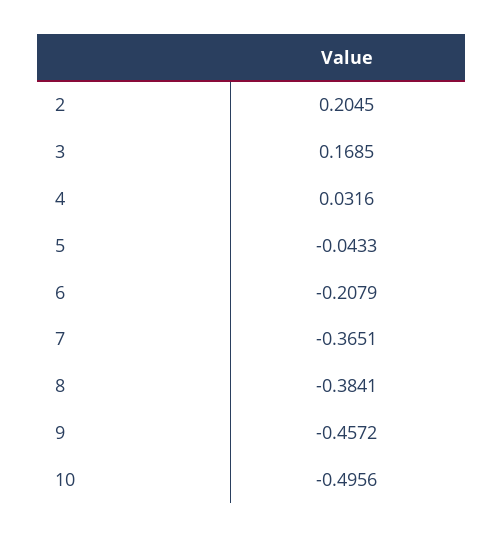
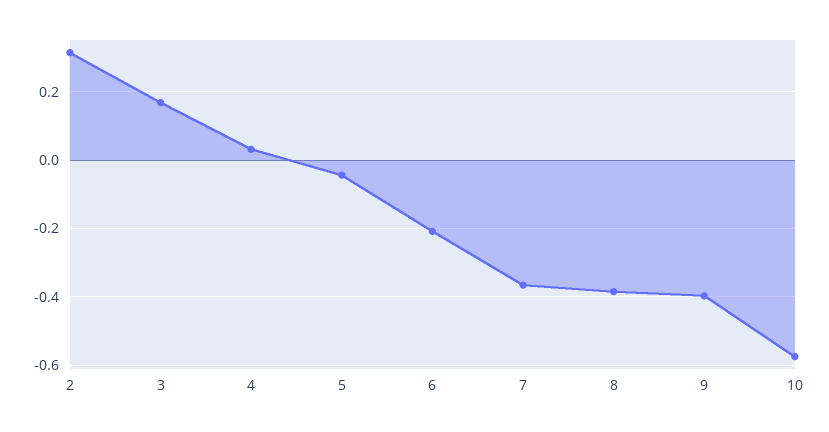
  {
-   "2": 0.2045,
+   "2": 0.32,
    "3": 0.1685,
    "4": 0.0316,
    "5": -0.0433,
    "6": -0.2079,
    "7": -0.3651,
    "8": -0.3841,
-   "9": -0.4572,
+   "9": -0.4,
-   "10": -0.4956
+   "10": -0.58
  }

